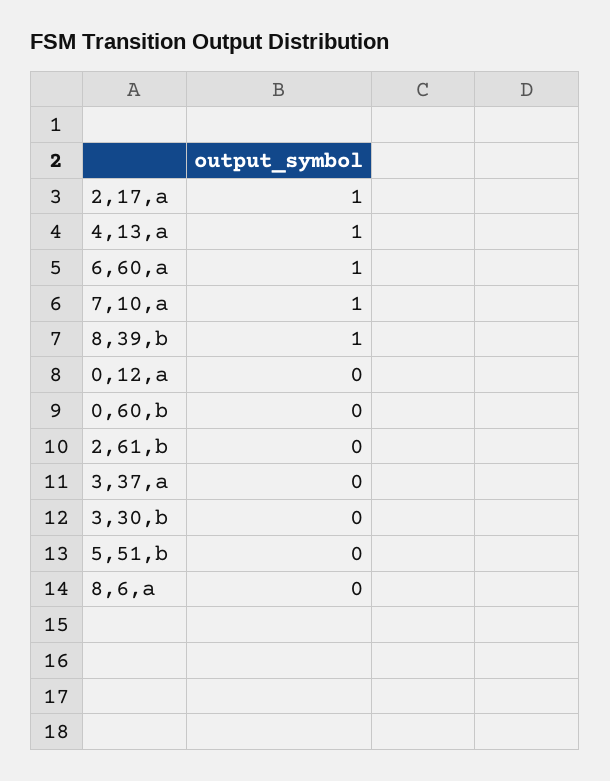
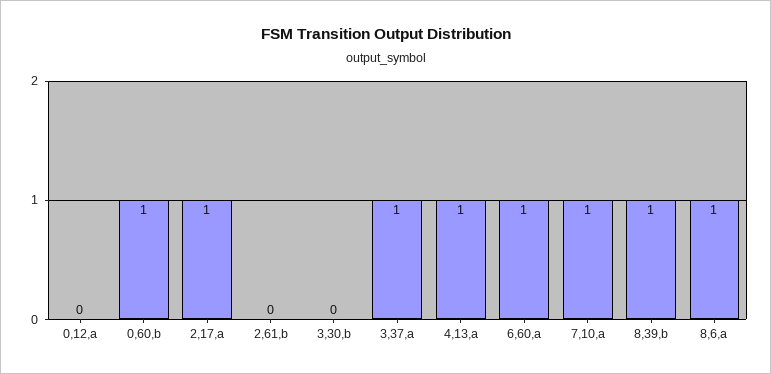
  {
    "2,17,a": 1,
    "4,13,a": 1,
    "6,60,a": 1,
    "7,10,a": 1,
    "8,39,b": 1,
    "0,12,a": 0,
-   "0,60,b": 0,
+   "0,60,b": 1,
    "2,61,b": 0,
-   "3,37,a": 0,
+   "3,37,a": 1,
    "3,30,b": 0,
-   "5,51,b": 0,
-   "8,6,a": 0
+   "8,6,a": 1
  }

